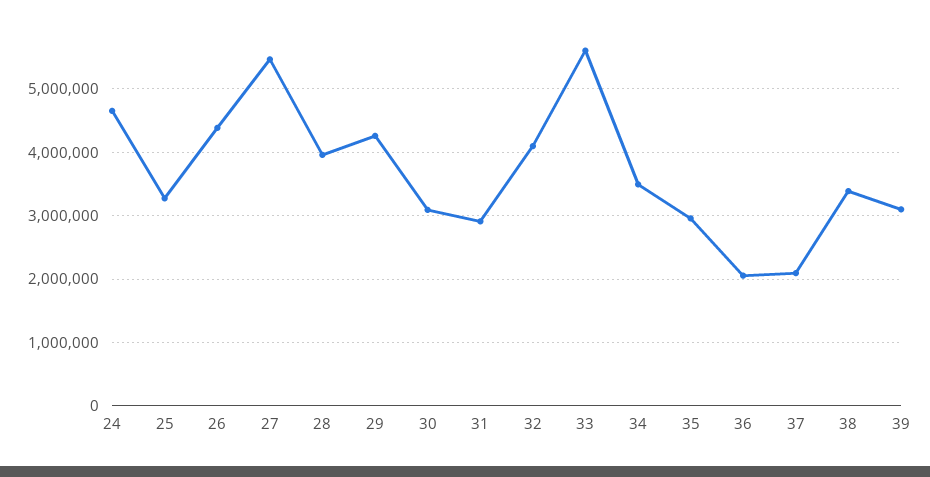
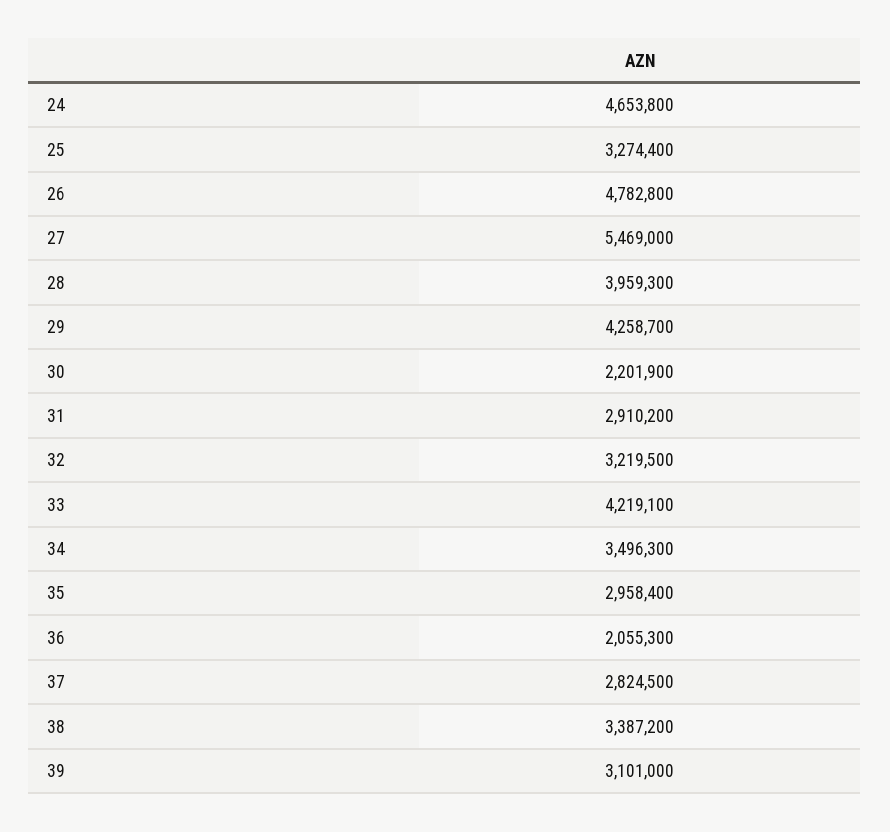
  {
    "24": 4653800,
    "25": 3274400,
-   "26": 4400000,
+   "26": 4782800,
    "27": 5469000,
    "28": 3959300,
    "29": 4258700,
-   "30": 3100000,
+   "30": 2201900,
    "31": 2910200,
-   "32": 4100000,
+   "32": 3219500,
-   "33": 5600000,
+   "33": 4219100,
    "34": 3496300,
    "35": 2958400,
    "36": 2055300,
-   "37": 2100000,
+   "37": 2824500,
    "38": 3387200,
    "39": 3101000
  }

